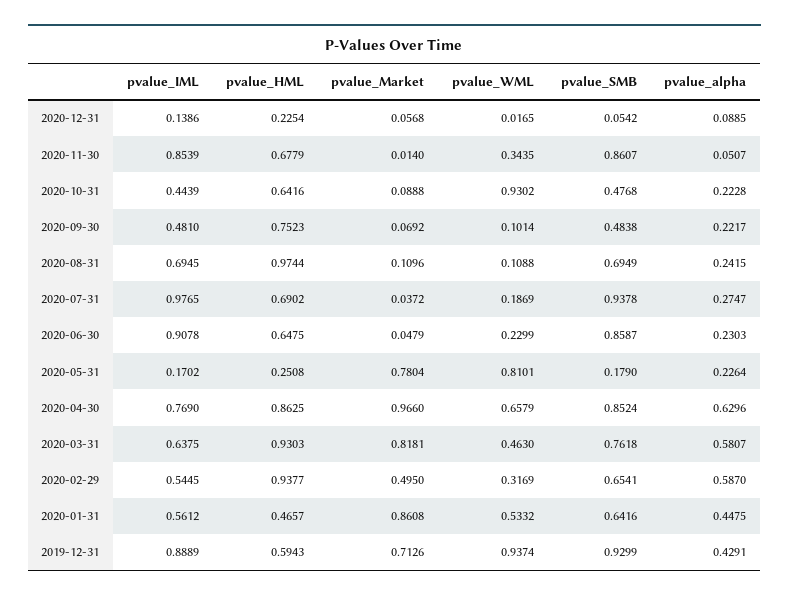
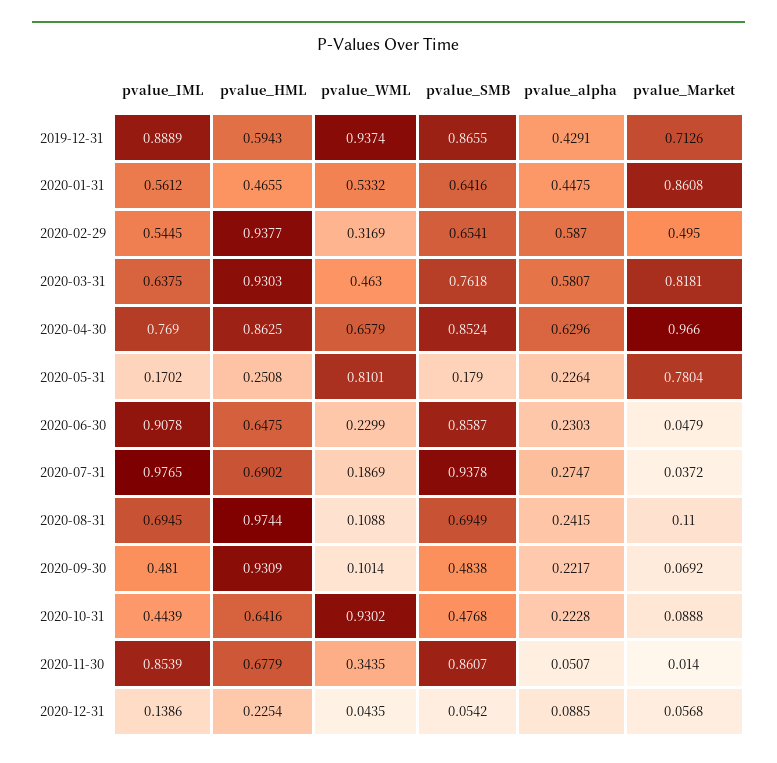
  {
    "pvalue_IML": {
      "2020-12-31": 0.1386,
      "2020-11-30": 0.8539,
      "2020-10-31": 0.4439,
      "2020-09-30": 0.481,
      "2020-08-31": 0.6945,
      "2020-07-31": 0.9765,
      "2020-06-30": 0.9078,
      "2020-05-31": 0.1702,
      "2020-04-30": 0.769,
      "2020-03-31": 0.6375,
      "2020-02-29": 0.5445,
      "2020-01-31": 0.5612,
      "2019-12-31": 0.8889
    },
    "pvalue_HML": {
      "2020-12-31": 0.2254,
      "2020-11-30": 0.6779,
      "2020-10-31": 0.6416,
-     "2020-09-30": 0.7523,
+     "2020-09-30": 0.9309,
      "2020-08-31": 0.9744,
      "2020-07-31": 0.6902,
      "2020-06-30": 0.6475,
      "2020-05-31": 0.2508,
      "2020-04-30": 0.8625,
      "2020-03-31": 0.9303,
      "2020-02-29": 0.9377,
-     "2020-01-31": 0.4657,
+     "2020-01-31": 0.4655,
      "2019-12-31": 0.5943
    },
    "pvalue_Market": {
      "2020-12-31": 0.0568,
      "2020-11-30": 0.014,
      "2020-10-31": 0.0888,
      "2020-09-30": 0.0692,
-     "2020-08-31": 0.1096,
+     "2020-08-31": 0.11,
      "2020-07-31": 0.0372,
      "2020-06-30": 0.0479,
      "2020-05-31": 0.7804,
      "2020-04-30": 0.966,
      "2020-03-31": 0.8181,
      "2020-02-29": 0.495,
      "2020-01-31": 0.8608,
      "2019-12-31": 0.7126
    },
    "pvalue_WML": {
-     "2020-12-31": 0.0165,
+     "2020-12-31": 0.0435,
      "2020-11-30": 0.3435,
      "2020-10-31": 0.9302,
      "2020-09-30": 0.1014,
      "2020-08-31": 0.1088,
      "2020-07-31": 0.1869,
      "2020-06-30": 0.2299,
      "2020-05-31": 0.8101,
      "2020-04-30": 0.6579,
      "2020-03-31": 0.463,
      "2020-02-29": 0.3169,
      "2020-01-31": 0.5332,
      "2019-12-31": 0.9374
    },
    "pvalue_SMB": {
      "2020-12-31": 0.0542,
      "2020-11-30": 0.8607,
      "2020-10-31": 0.4768,
      "2020-09-30": 0.4838,
      "2020-08-31": 0.6949,
      "2020-07-31": 0.9378,
      "2020-06-30": 0.8587,
      "2020-05-31": 0.179,
      "2020-04-30": 0.8524,
      "2020-03-31": 0.7618,
      "2020-02-29": 0.6541,
      "2020-01-31": 0.6416,
-     "2019-12-31": 0.9299
+     "2019-12-31": 0.8655
    },
    "pvalue_alpha": {
      "2020-12-31": 0.0885,
      "2020-11-30": 0.0507,
      "2020-10-31": 0.2228,
      "2020-09-30": 0.2217,
      "2020-08-31": 0.2415,
      "2020-07-31": 0.2747,
      "2020-06-30": 0.2303,
      "2020-05-31": 0.2264,
      "2020-04-30": 0.6296,
      "2020-03-31": 0.5807,
      "2020-02-29": 0.587,
      "2020-01-31": 0.4475,
      "2019-12-31": 0.4291
    }
  }

